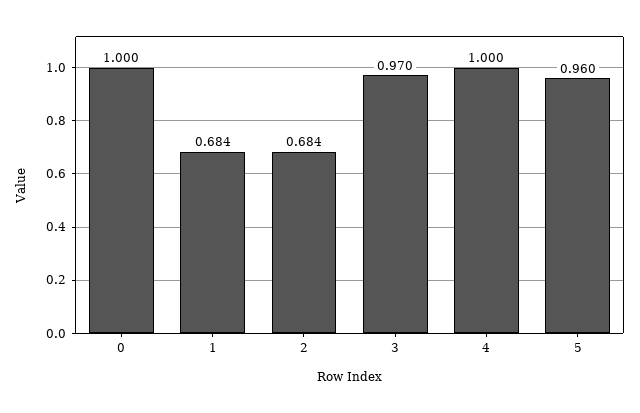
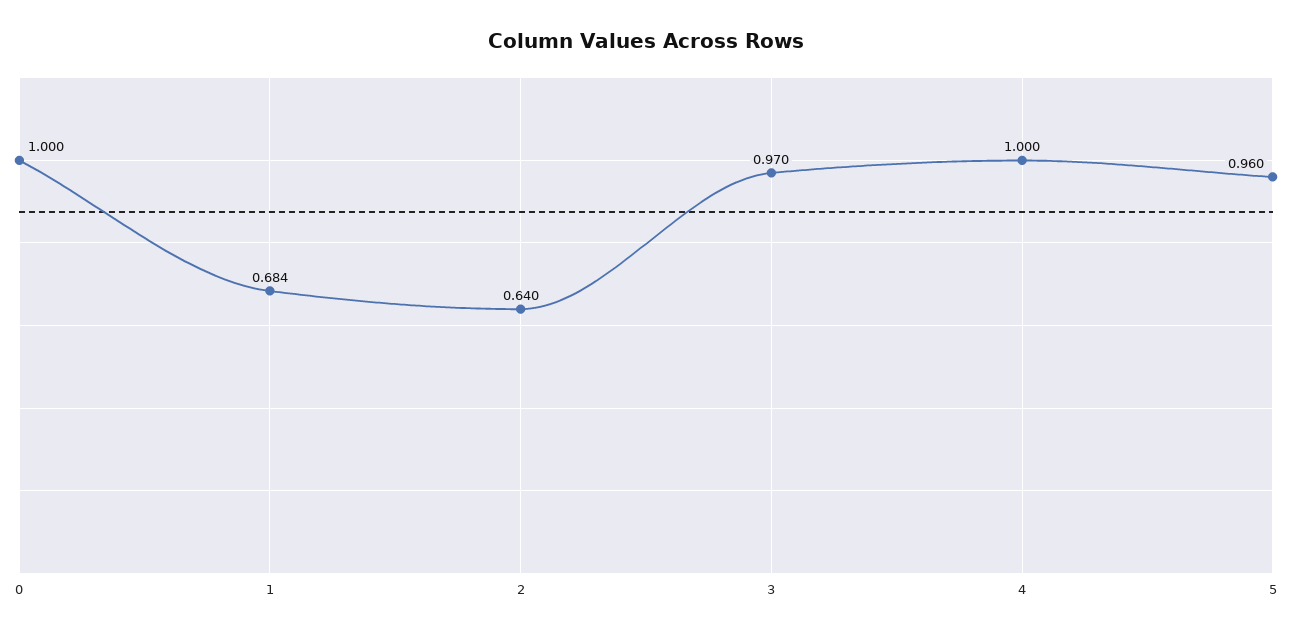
  {
    "0": 1,
    "1": 0.684,
-   "2": 0.684,
+   "2": 0.64,
    "3": 0.97,
    "4": 1,
    "5": 0.96
  }

